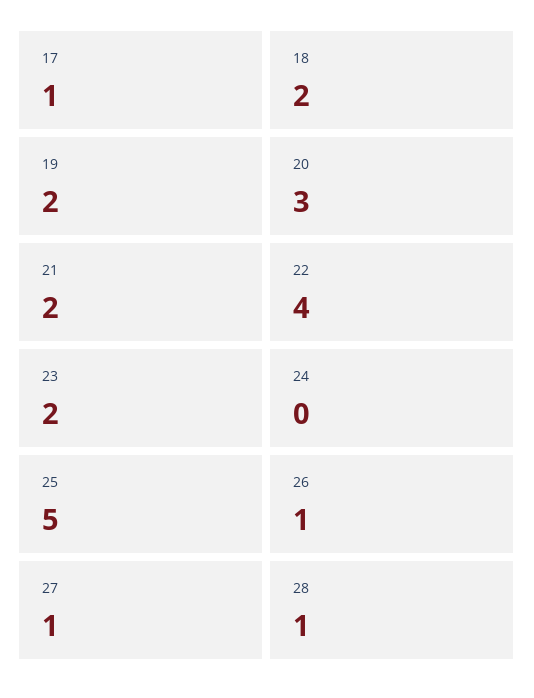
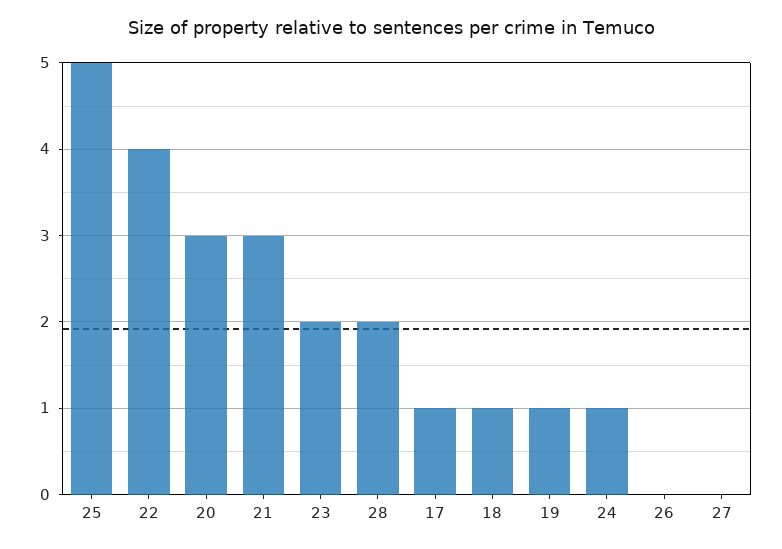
  {
    "17": 1,
-   "18": 2,
+   "18": 1,
-   "19": 2,
+   "19": 1,
    "20": 3,
-   "21": 2,
+   "21": 3,
    "22": 4,
    "23": 2,
-   "24": 0,
+   "24": 1,
    "25": 5,
-   "26": 1,
+   "26": 0,
-   "27": 1,
+   "27": 0,
-   "28": 1
+   "28": 2
  }

